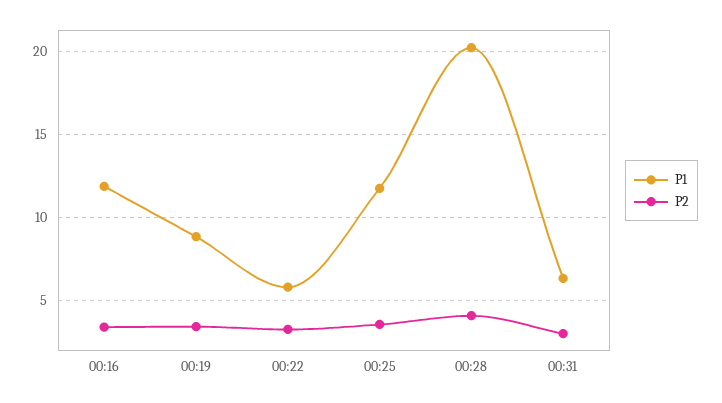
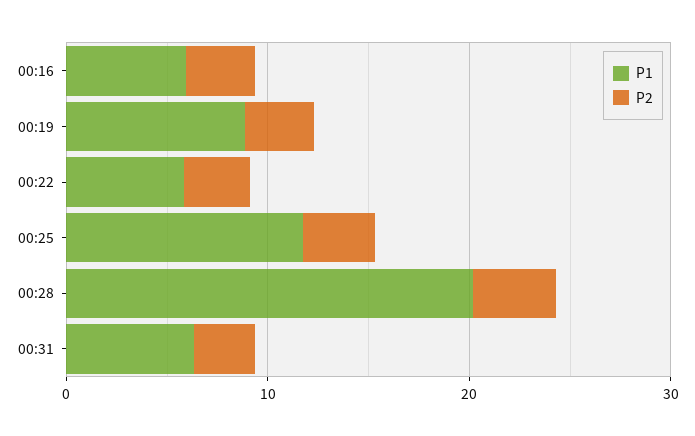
  {
    "P1": {
-     "00:16": 12,
+     "00:16": 6,
      "00:19": 9,
      "00:22": 6,
      "00:25": 12,
      "00:28": 20,
      "00:31": 6.5
    },
    "P2": {
      "00:16": 3.5,
      "00:19": 3.5,
      "00:22": 3.5,
      "00:25": 3.5,
      "00:28": 4,
      "00:31": 3
    }
  }

